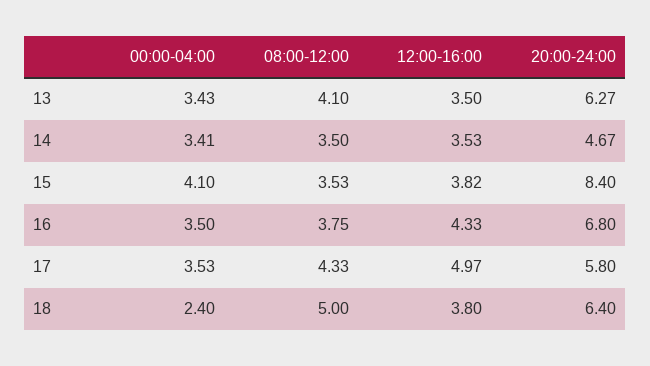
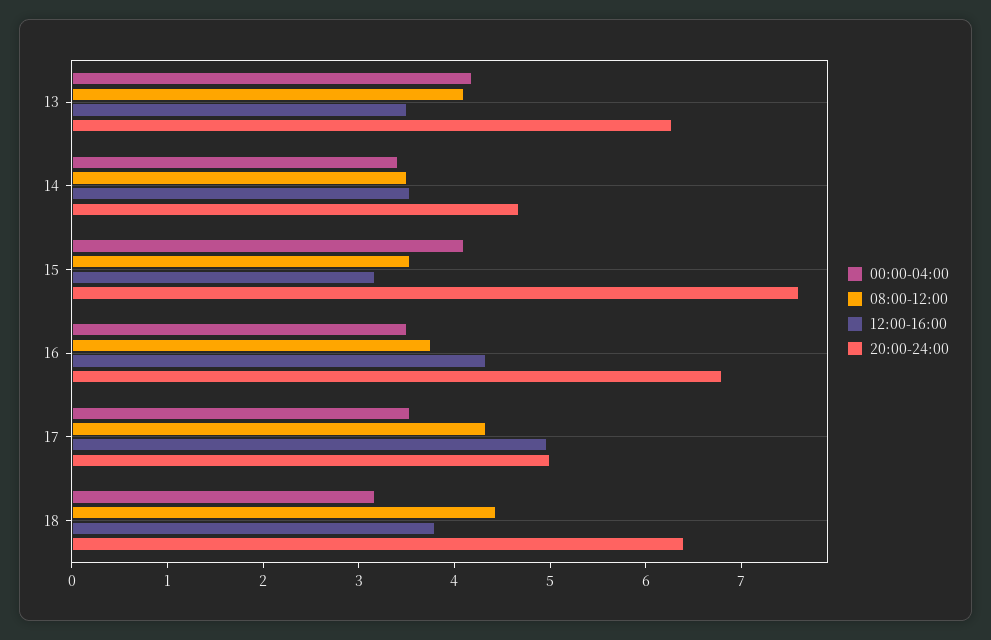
  {
    "00:00-04:00": {
-     "13": 3.43,
+     "13": 4.2,
      "14": 3.41,
      "15": 4.1,
      "16": 3.5,
      "17": 3.53,
-     "18": 2.4
+     "18": 3.2
    },
    "08:00-12:00": {
      "13": 4.1,
      "14": 3.5,
      "15": 3.53,
      "16": 3.75,
      "17": 4.33,
-     "18": 5
+     "18": 4.4
    },
    "12:00-16:00": {
      "13": 3.5,
      "14": 3.53,
-     "15": 3.82,
+     "15": 3.2,
      "16": 4.33,
      "17": 4.97,
      "18": 3.8
    },
    "20:00-24:00": {
      "13": 6.27,
      "14": 4.67,
-     "15": 8.4,
+     "15": 7.6,
      "16": 6.8,
-     "17": 5.8,
+     "17": 5,
      "18": 6.4
    }
  }

